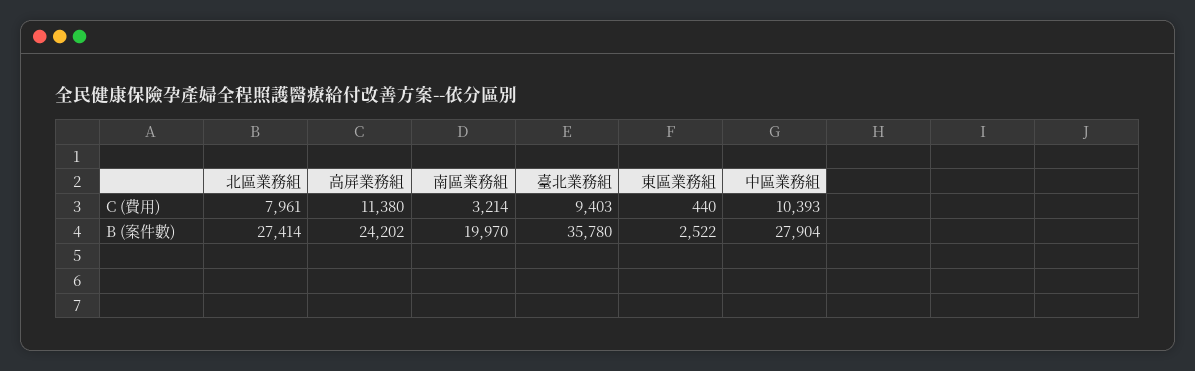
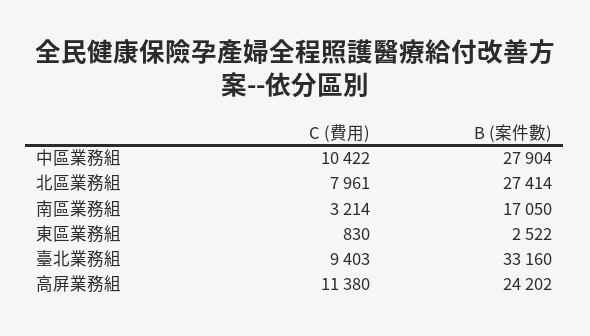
  {
    "北區業務組": {
      "C (費用)": 7961,
      "B (案件數)": 27414
    },
    "高屏業務組": {
      "C (費用)": 11380,
      "B (案件數)": 24202
    },
    "南區業務組": {
      "C (費用)": 3214,
-     "B (案件數)": 19970
+     "B (案件數)": 17050
    },
    "臺北業務組": {
      "C (費用)": 9403,
-     "B (案件數)": 35780
+     "B (案件數)": 33160
    },
    "東區業務組": {
-     "C (費用)": 440,
+     "C (費用)": 830,
      "B (案件數)": 2522
    },
    "中區業務組": {
-     "C (費用)": 10393,
+     "C (費用)": 10422,
      "B (案件數)": 27904
    }
  }

